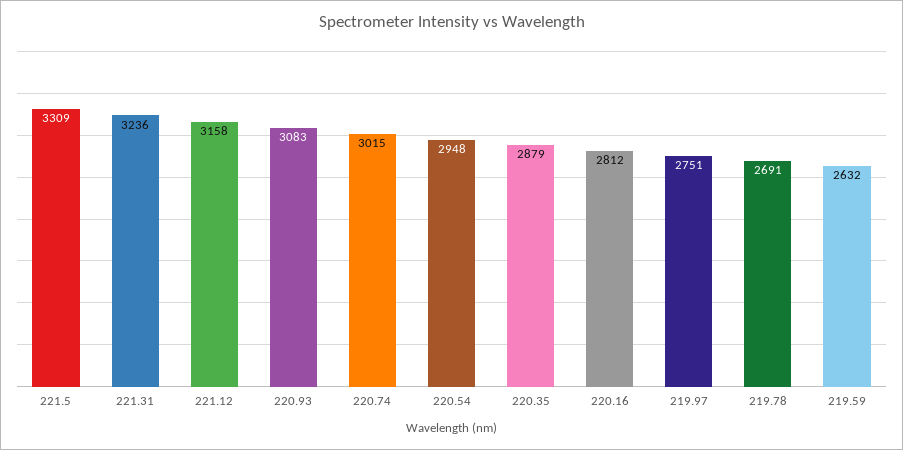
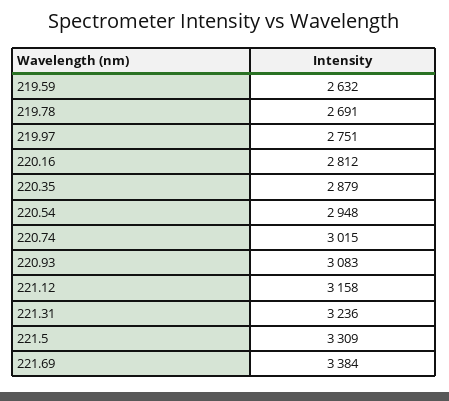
  {
    "221.5": 3309,
    "221.31": 3236,
    "221.12": 3158,
    "220.93": 3083,
    "220.74": 3015,
    "220.54": 2948,
    "220.35": 2879,
    "220.16": 2812,
    "219.97": 2751,
    "219.78": 2691,
-   "219.59": 2632
+   "219.59": 2632,
+   "221.69": 3384
  }

